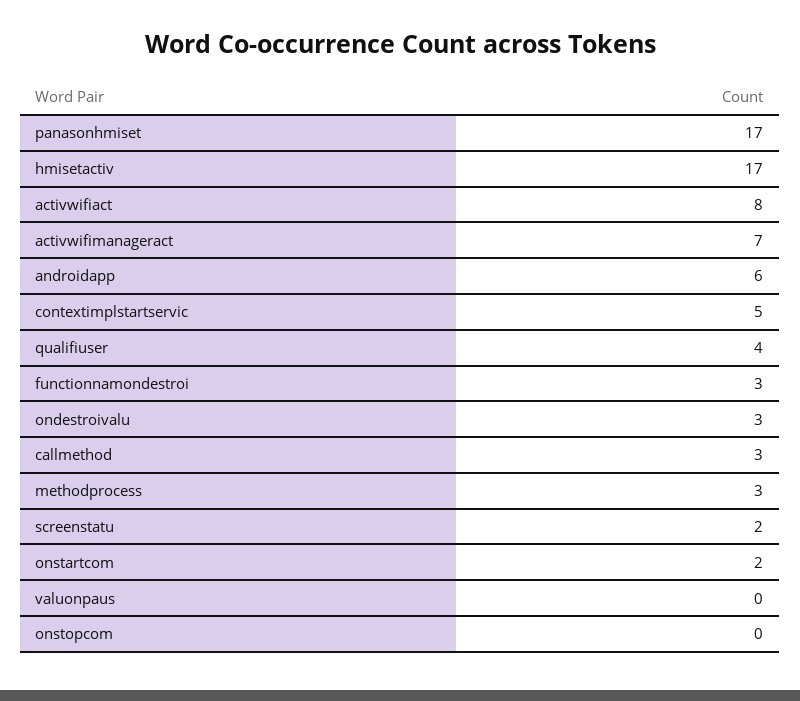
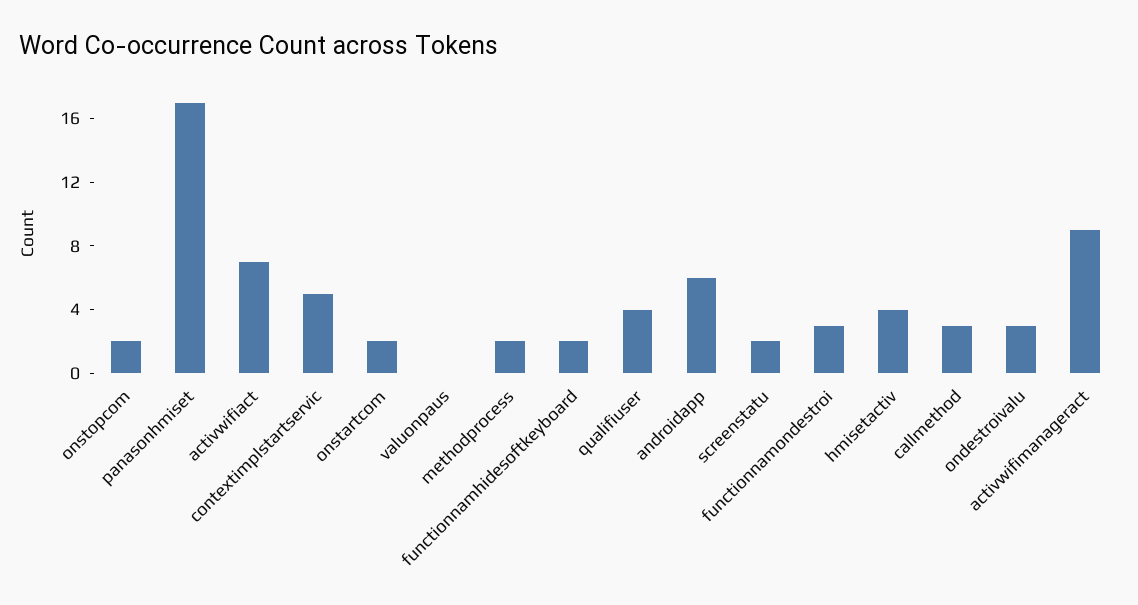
  {
    "panasonhmiset": 17,
-   "hmisetactiv": 17,
+   "hmisetactiv": 4,
-   "activwifiact": 8,
+   "activwifiact": 7,
-   "activwifimanageract": 7,
+   "activwifimanageract": 9,
    "androidapp": 6,
    "contextimplstartservic": 5,
    "qualifiuser": 4,
    "functionnamondestroi": 3,
    "ondestroivalu": 3,
    "callmethod": 3,
-   "methodprocess": 3,
+   "methodprocess": 2,
    "screenstatu": 2,
    "onstartcom": 2,
    "valuonpaus": 0,
-   "onstopcom": 0
+   "onstopcom": 2,
+   "functionnamhidesoftkeyboard": 2
  }

